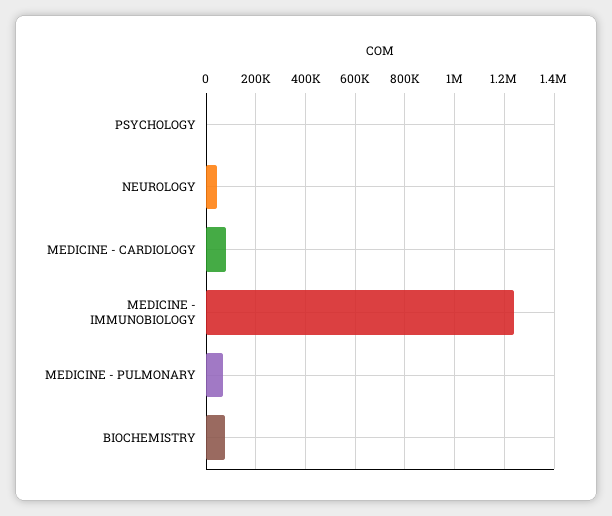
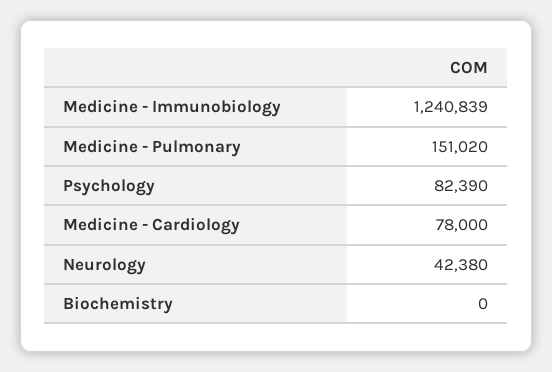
  {
-   "PSYCHOLOGY": 0,
+   "PSYCHOLOGY": 82390,
    "NEUROLOGY": 42380,
    "MEDICINE - CARDIOLOGY": 78000,
    "MEDICINE - IMMUNOBIOLOGY": 1240839,
-   "MEDICINE - PULMONARY": 75000,
+   "MEDICINE - PULMONARY": 151020,
-   "BIOCHEMISTRY": 75000
+   "BIOCHEMISTRY": 0
  }

